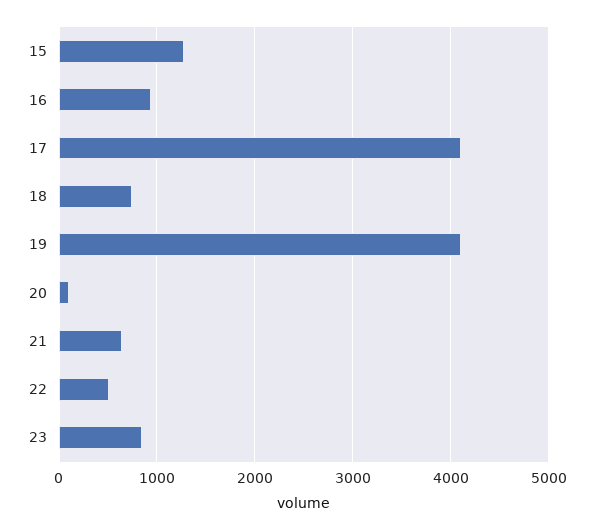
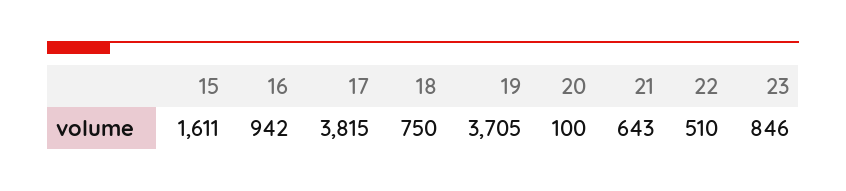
  {
-   "15": 1300,
+   "15": 1611,
    "16": 942,
-   "17": 4100,
+   "17": 3815,
    "18": 750,
-   "19": 4100,
+   "19": 3705,
    "20": 100,
    "21": 643,
    "22": 510,
    "23": 846
  }

